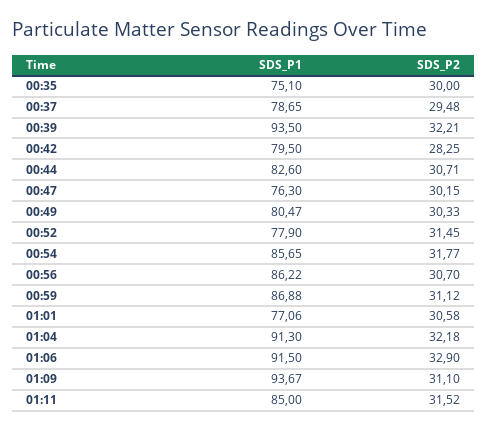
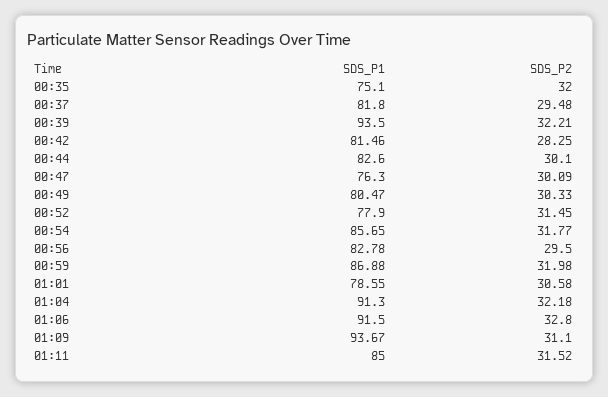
  {
    "SDS_P1": {
      "00:35": 75.1,
-     "00:37": 78.65,
+     "00:37": 81.8,
      "00:39": 93.5,
-     "00:42": 79.5,
+     "00:42": 81.46,
      "00:44": 82.6,
      "00:47": 76.3,
      "00:49": 80.47,
      "00:52": 77.9,
      "00:54": 85.65,
-     "00:56": 86.22,
+     "00:56": 82.78,
      "00:59": 86.88,
-     "01:01": 77.06,
+     "01:01": 78.55,
      "01:04": 91.3,
      "01:06": 91.5,
      "01:09": 93.67,
      "01:11": 85
    },
    "SDS_P2": {
-     "00:35": 30,
+     "00:35": 32,
      "00:37": 29.48,
      "00:39": 32.21,
      "00:42": 28.25,
-     "00:44": 30.71,
+     "00:44": 30.1,
-     "00:47": 30.15,
+     "00:47": 30.09,
      "00:49": 30.33,
      "00:52": 31.45,
      "00:54": 31.77,
-     "00:56": 30.7,
+     "00:56": 29.5,
-     "00:59": 31.12,
+     "00:59": 31.98,
      "01:01": 30.58,
      "01:04": 32.18,
-     "01:06": 32.9,
+     "01:06": 32.8,
      "01:09": 31.1,
      "01:11": 31.52
    }
  }

